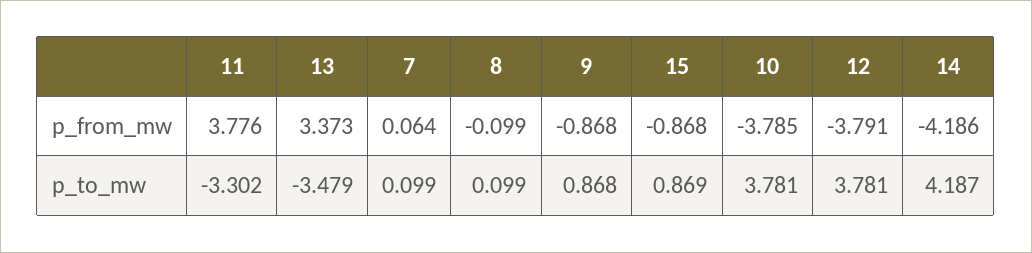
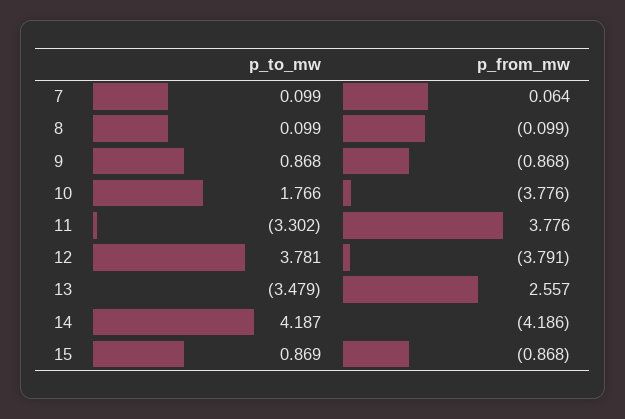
  {
    "11": {
      "p_from_mw": 3.776,
      "p_to_mw": -3.302
    },
    "13": {
-     "p_from_mw": 3.373,
+     "p_from_mw": 2.557,
      "p_to_mw": -3.479
    },
    "7": {
      "p_from_mw": 0.064,
      "p_to_mw": 0.099
    },
    "8": {
      "p_from_mw": -0.099,
      "p_to_mw": 0.099
    },
    "9": {
      "p_from_mw": -0.868,
      "p_to_mw": 0.868
    },
    "15": {
      "p_from_mw": -0.868,
      "p_to_mw": 0.869
    },
    "10": {
-     "p_from_mw": -3.785,
+     "p_from_mw": -3.776,
-     "p_to_mw": 3.781
+     "p_to_mw": 1.766
    },
    "12": {
      "p_from_mw": -3.791,
      "p_to_mw": 3.781
    },
    "14": {
      "p_from_mw": -4.186,
      "p_to_mw": 4.187
    }
  }

